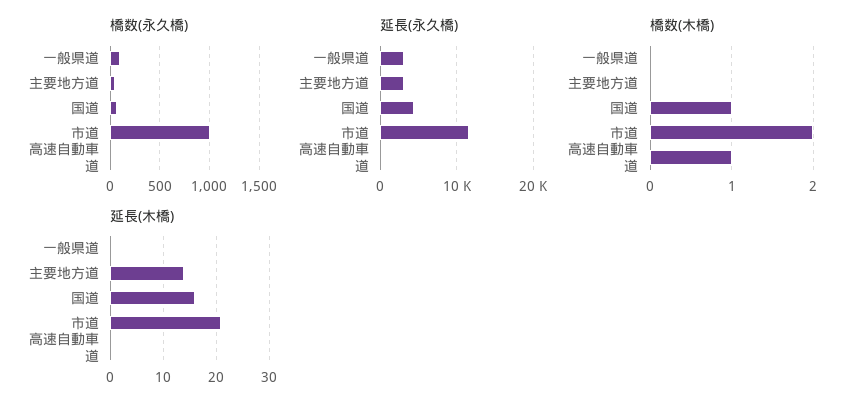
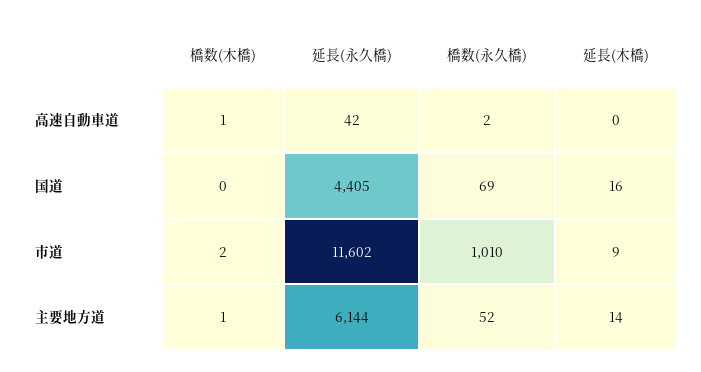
  {
    "橋数(永久橋)": {
-     "一般県道": 100,
      "主要地方道": 52,
      "国道": 69,
      "市道": 1010,
      "高速自動車道": 2
    },
    "延長(永久橋)": {
-     "一般県道": 3000,
-     "主要地方道": 3000,
+     "主要地方道": 6144,
      "国道": 4405,
      "市道": 11602,
      "高速自動車道": 42
    },
    "橋数(木橋)": {
-     "一般県道": 0,
-     "主要地方道": 0,
+     "主要地方道": 1,
-     "国道": 1,
+     "国道": 0,
      "市道": 2,
      "高速自動車道": 1
    },
    "延長(木橋)": {
-     "一般県道": 0,
      "主要地方道": 14,
      "国道": 16,
-     "市道": 20,
+     "市道": 9,
      "高速自動車道": 0
    }
  }

